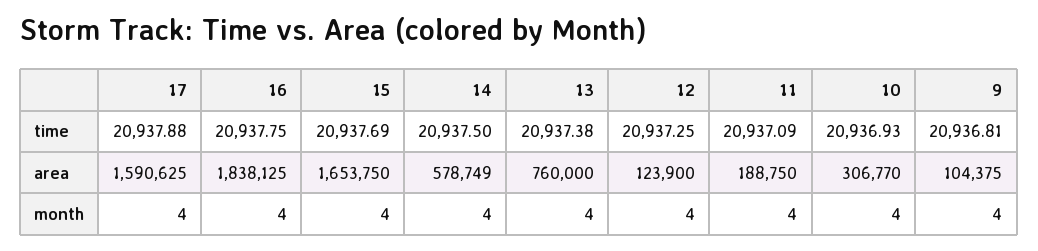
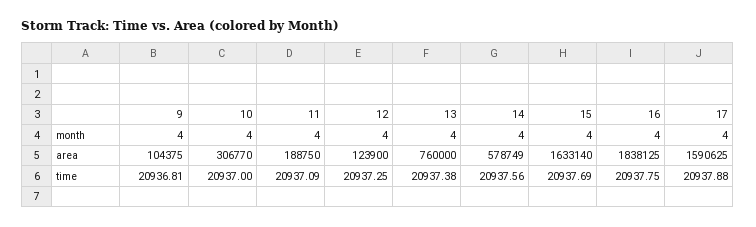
  {
    "17": {
      "time": 20937.88,
      "area": 1590625,
      "month": 4
    },
    "16": {
      "time": 20937.75,
      "area": 1838125,
      "month": 4
    },
    "15": {
      "time": 20937.69,
-     "area": 1653750,
+     "area": 1633140,
      "month": 4
    },
    "14": {
-     "time": 20937.5,
+     "time": 20937.56,
      "area": 578749,
      "month": 4
    },
    "13": {
      "time": 20937.38,
      "area": 760000,
      "month": 4
    },
    "12": {
      "time": 20937.25,
      "area": 123900,
      "month": 4
    },
    "11": {
      "time": 20937.09,
      "area": 188750,
      "month": 4
    },
    "10": {
-     "time": 20936.93,
+     "time": 20937,
      "area": 306770,
      "month": 4
    },
    "9": {
      "time": 20936.81,
      "area": 104375,
      "month": 4
    }
  }

